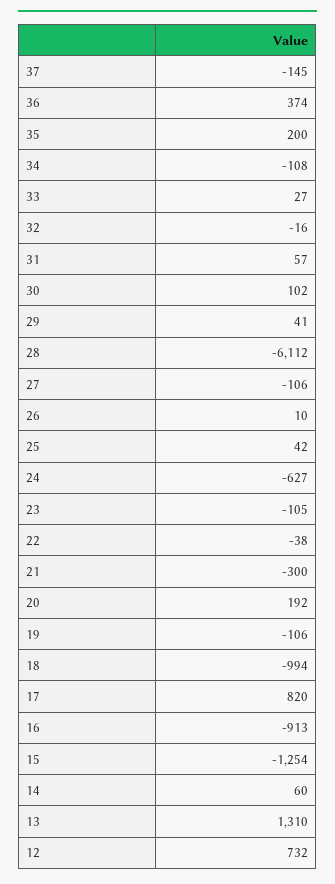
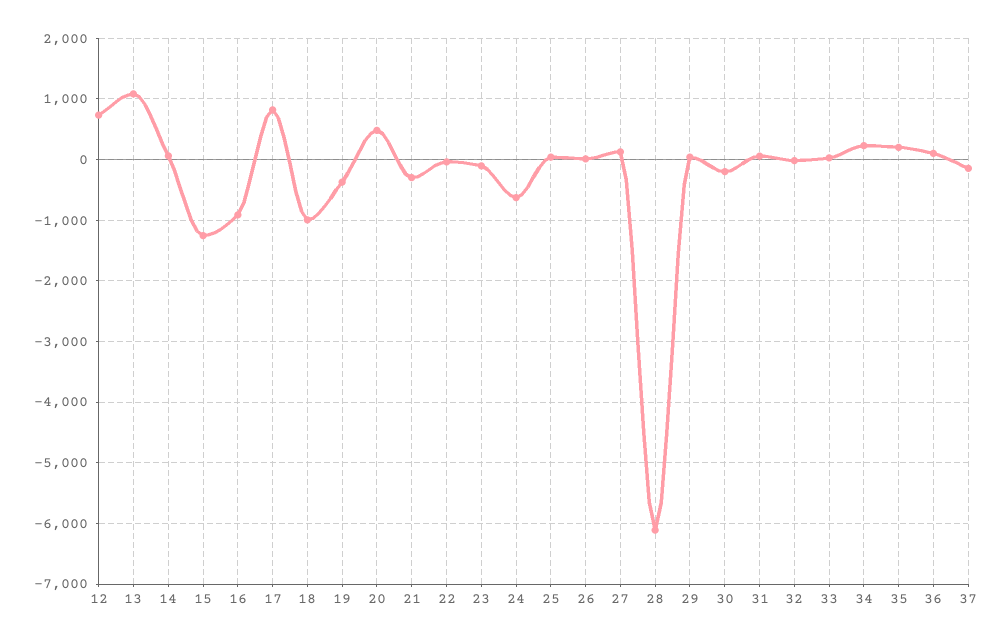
  {
    "37": -145,
-   "36": 374,
+   "36": 100,
    "35": 200,
-   "34": -108,
+   "34": 200,
    "33": 27,
    "32": -16,
    "31": 57,
-   "30": 102,
+   "30": -200,
    "29": 41,
    "28": -6112,
-   "27": -106,
+   "27": 100,
    "26": 10,
    "25": 42,
    "24": -627,
    "23": -105,
    "22": -38,
    "21": -300,
-   "20": 192,
+   "20": 500,
-   "19": -106,
+   "19": -400,
    "18": -994,
    "17": 820,
    "16": -913,
    "15": -1254,
    "14": 60,
-   "13": 1310,
+   "13": 1100,
    "12": 732
  }

